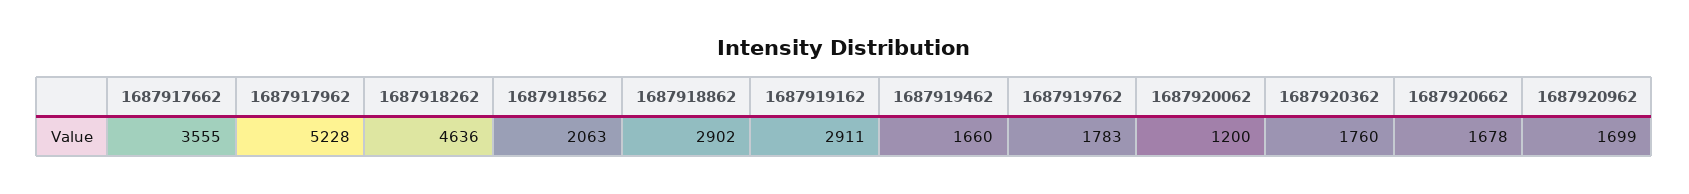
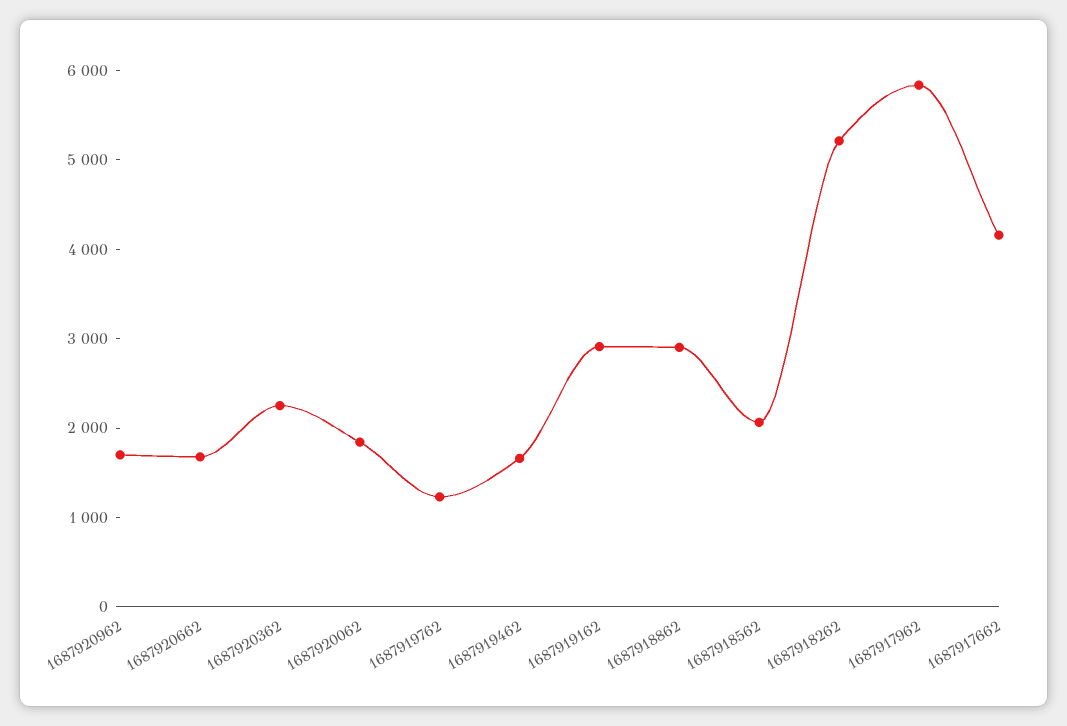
  {
-   "1687917662": 3555,
+   "1687917662": 4200,
-   "1687917962": 5228,
+   "1687917962": 5800,
-   "1687918262": 4636,
+   "1687918262": 5200,
    "1687918562": 2063,
    "1687918862": 2902,
    "1687919162": 2911,
    "1687919462": 1660,
-   "1687919762": 1783,
+   "1687919762": 1200,
-   "1687920062": 1200,
+   "1687920062": 1800,
-   "1687920362": 1760,
+   "1687920362": 2200,
    "1687920662": 1678,
    "1687920962": 1699
  }

